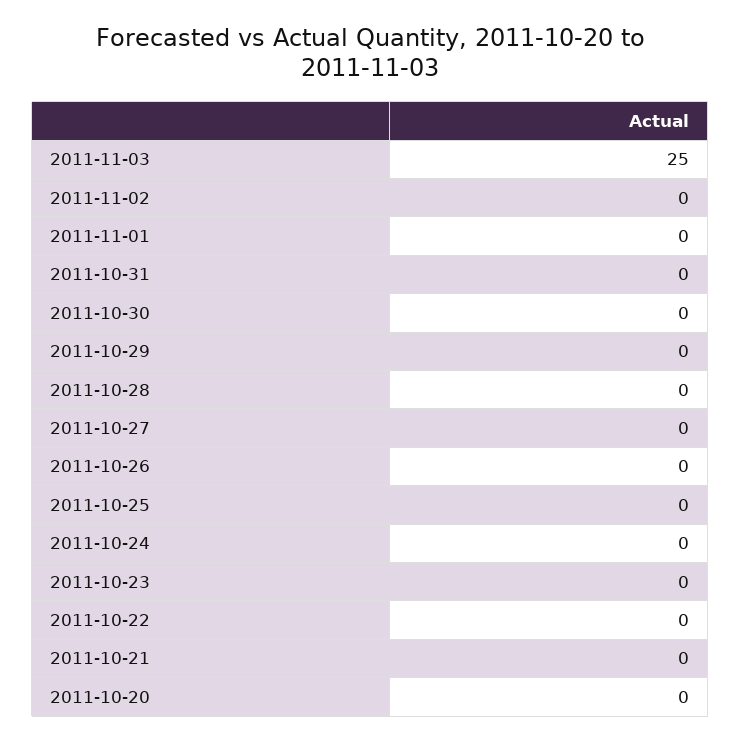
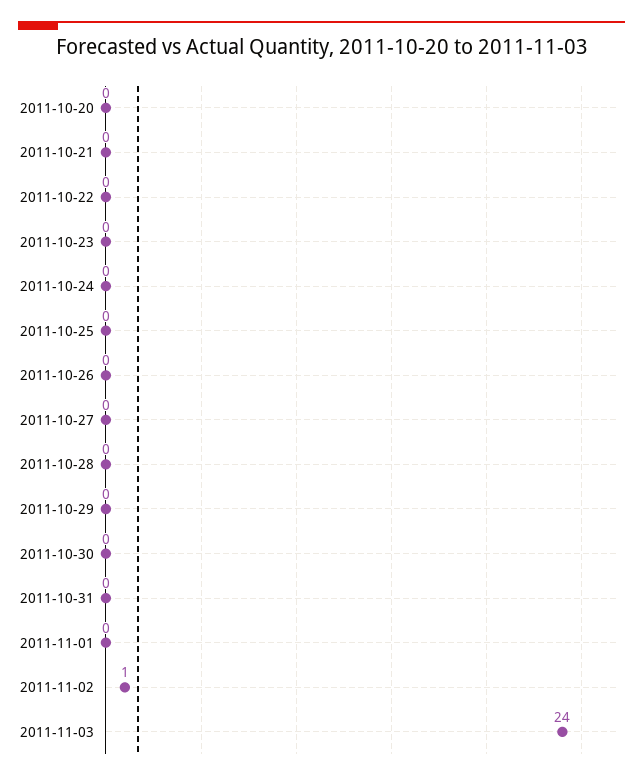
  {
-   "2011-11-03": 25,
+   "2011-11-03": 24,
-   "2011-11-02": 0,
+   "2011-11-02": 1,
    "2011-11-01": 0,
    "2011-10-31": 0,
    "2011-10-30": 0,
    "2011-10-29": 0,
    "2011-10-28": 0,
    "2011-10-27": 0,
    "2011-10-26": 0,
    "2011-10-25": 0,
    "2011-10-24": 0,
    "2011-10-23": 0,
    "2011-10-22": 0,
    "2011-10-21": 0,
    "2011-10-20": 0
  }

